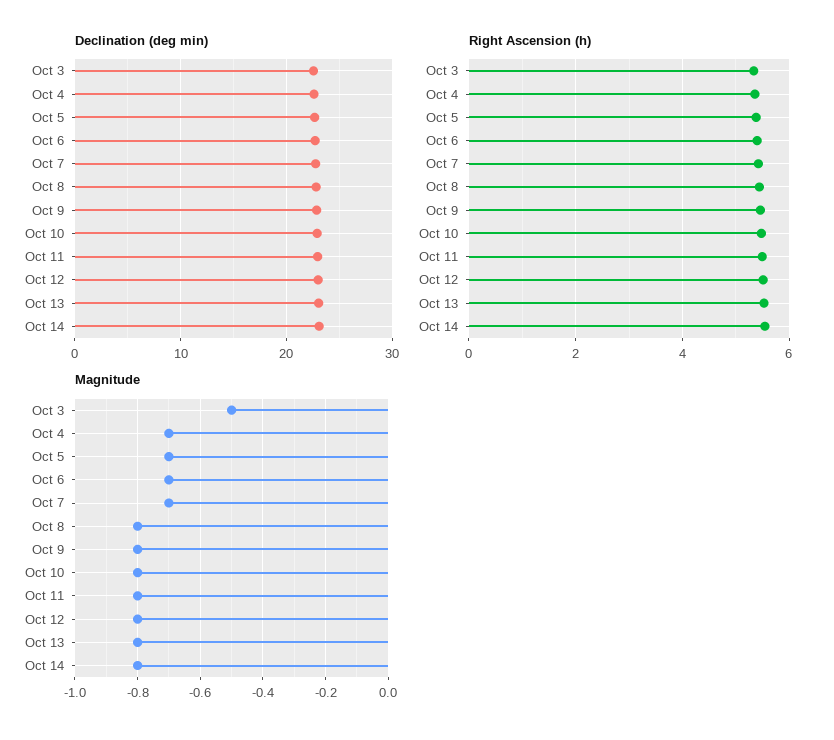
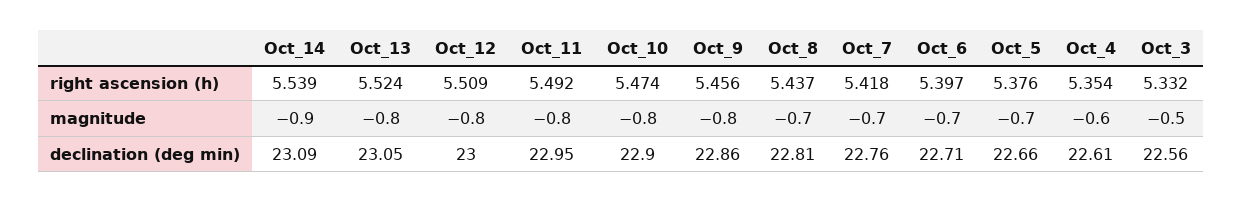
  {
    "Declination (deg min)": {
      "Oct 3": 22.56,
      "Oct 4": 22.61,
      "Oct 5": 22.66,
      "Oct 6": 22.71,
      "Oct 7": 22.76,
      "Oct 8": 22.81,
      "Oct 9": 22.86,
      "Oct 10": 22.9,
      "Oct 11": 22.95,
      "Oct 12": 23,
      "Oct 13": 23.05,
      "Oct 14": 23.09
    },
    "Right Ascension (h)": {
      "Oct 3": 5.332,
      "Oct 4": 5.354,
      "Oct 5": 5.376,
      "Oct 6": 5.397,
      "Oct 7": 5.418,
      "Oct 8": 5.437,
      "Oct 9": 5.456,
      "Oct 10": 5.474,
      "Oct 11": 5.492,
      "Oct 12": 5.509,
      "Oct 13": 5.524,
      "Oct 14": 5.539
    },
    "Magnitude": {
      "Oct 3": -0.5,
-     "Oct 4": -0.7,
+     "Oct 4": -0.6,
      "Oct 5": -0.7,
      "Oct 6": -0.7,
      "Oct 7": -0.7,
-     "Oct 8": -0.8,
+     "Oct 8": -0.7,
      "Oct 9": -0.8,
      "Oct 10": -0.8,
      "Oct 11": -0.8,
      "Oct 12": -0.8,
      "Oct 13": -0.8,
-     "Oct 14": -0.8
+     "Oct 14": -0.9
    }
  }

